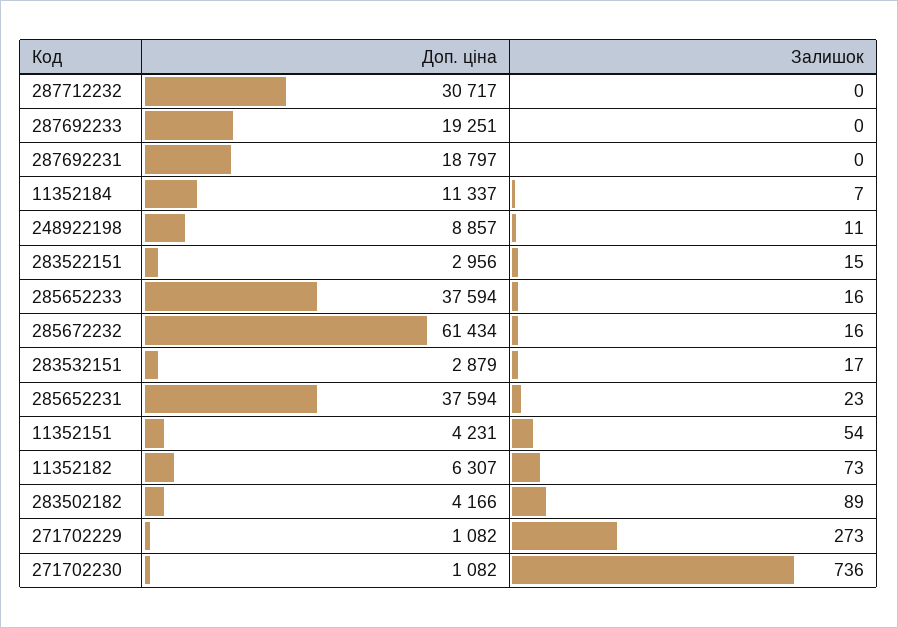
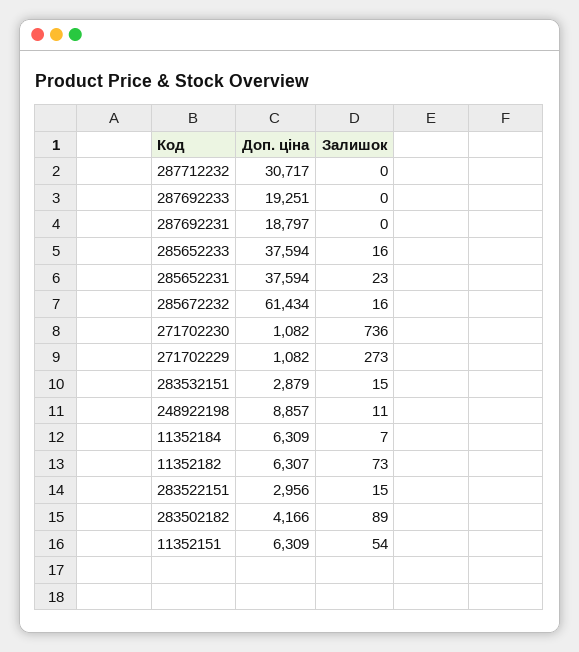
  {
    "Доп. ціна": {
      "287712232": 30717,
      "287692233": 19251,
      "287692231": 18797,
-     "11352184": 11337,
+     "11352184": 6309,
      "248922198": 8857,
      "283522151": 2956,
      "285652233": 37594,
      "285672232": 61434,
      "283532151": 2879,
      "285652231": 37594,
-     "11352151": 4231,
+     "11352151": 6309,
      "11352182": 6307,
      "283502182": 4166,
      "271702229": 1082,
      "271702230": 1082
    },
    "Залишок": {
      "287712232": 0,
      "287692233": 0,
      "287692231": 0,
      "11352184": 7,
      "248922198": 11,
      "283522151": 15,
      "285652233": 16,
      "285672232": 16,
-     "283532151": 17,
+     "283532151": 15,
      "285652231": 23,
      "11352151": 54,
      "11352182": 73,
      "283502182": 89,
      "271702229": 273,
      "271702230": 736
    }
  }

